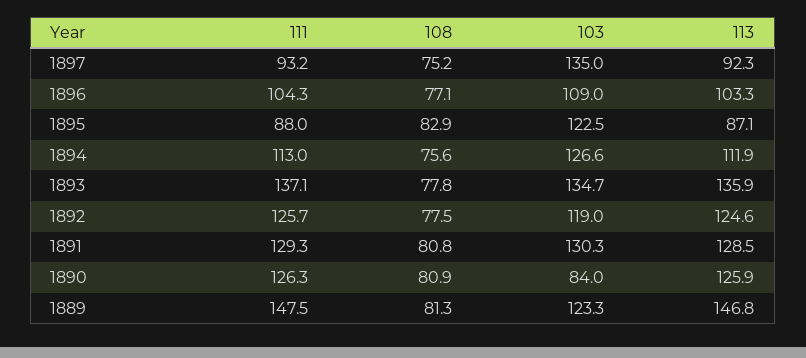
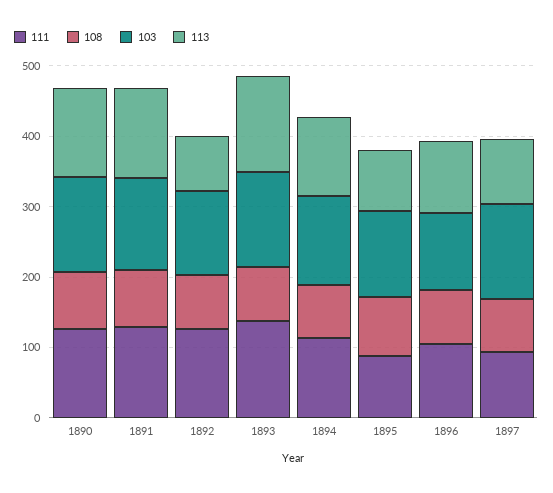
  {
    "111": {
      "1897": 93.2,
      "1896": 104.3,
      "1895": 88,
      "1894": 113,
      "1893": 137.1,
      "1892": 125.7,
      "1891": 129.3,
-     "1890": 126.3,
+     "1890": 126.3
-     "1889": 147.5
    },
    "108": {
      "1897": 75.2,
      "1896": 77.1,
      "1895": 82.9,
      "1894": 75.6,
      "1893": 77.8,
      "1892": 77.5,
      "1891": 80.8,
-     "1890": 80.9,
+     "1890": 80.9
-     "1889": 81.3
    },
    "103": {
      "1897": 135,
      "1896": 109,
      "1895": 122.5,
      "1894": 126.6,
      "1893": 134.7,
      "1892": 119,
      "1891": 130.3,
-     "1890": 84,
+     "1890": 140
-     "1889": 123.3
    },
    "113": {
      "1897": 92.3,
      "1896": 103.3,
      "1895": 87.1,
      "1894": 111.9,
      "1893": 135.9,
-     "1892": 124.6,
+     "1892": 80,
      "1891": 128.5,
-     "1890": 125.9,
+     "1890": 125.9
-     "1889": 146.8
    }
  }

